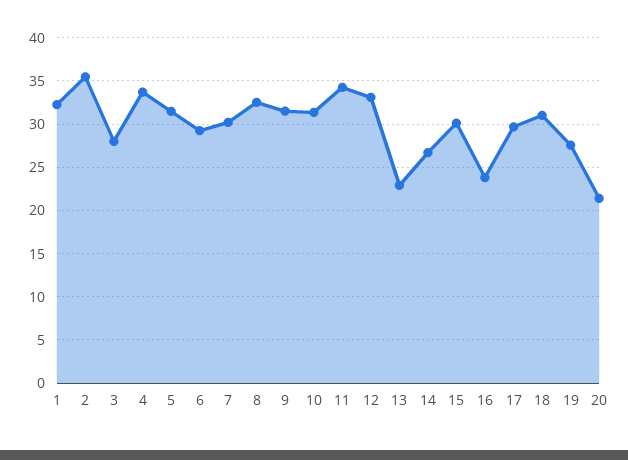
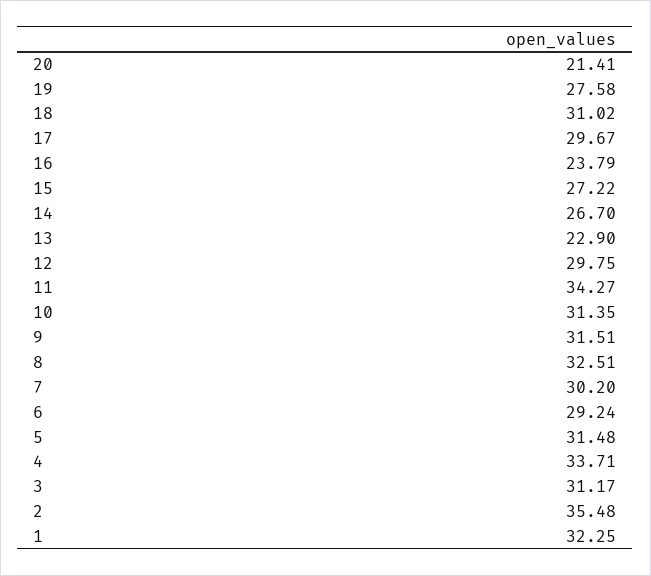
  {
    "1": 32.25,
    "2": 35.48,
-   "3": 28,
+   "3": 31.17,
    "4": 33.71,
    "5": 31.48,
    "6": 29.24,
    "7": 30.2,
    "8": 32.51,
    "9": 31.51,
    "10": 31.35,
    "11": 34.27,
-   "12": 33,
+   "12": 29.75,
    "13": 22.9,
    "14": 26.7,
-   "15": 30,
+   "15": 27.22,
    "16": 23.79,
    "17": 29.67,
    "18": 31.02,
    "19": 27.58,
    "20": 21.41
  }

